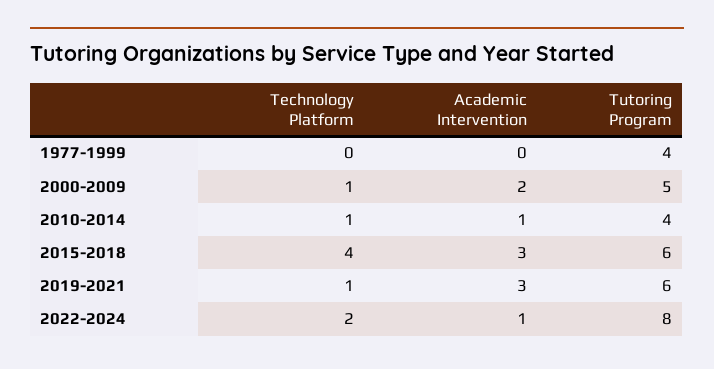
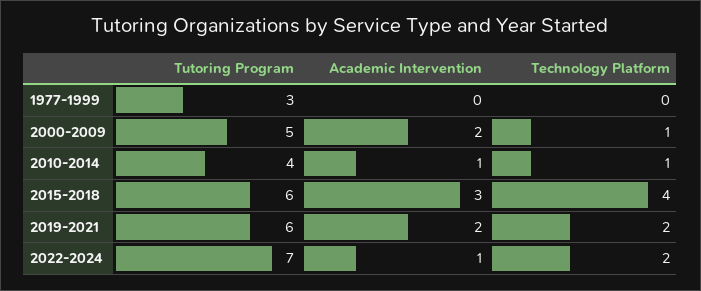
  {
    "Technology Platform": {
      "1977-1999": 0,
      "2000-2009": 1,
      "2010-2014": 1,
      "2015-2018": 4,
-     "2019-2021": 1,
+     "2019-2021": 2,
      "2022-2024": 2
    },
    "Academic Intervention": {
      "1977-1999": 0,
      "2000-2009": 2,
      "2010-2014": 1,
      "2015-2018": 3,
-     "2019-2021": 3,
+     "2019-2021": 2,
      "2022-2024": 1
    },
    "Tutoring Program": {
-     "1977-1999": 4,
+     "1977-1999": 3,
      "2000-2009": 5,
      "2010-2014": 4,
      "2015-2018": 6,
      "2019-2021": 6,
-     "2022-2024": 8
+     "2022-2024": 7
    }
  }

